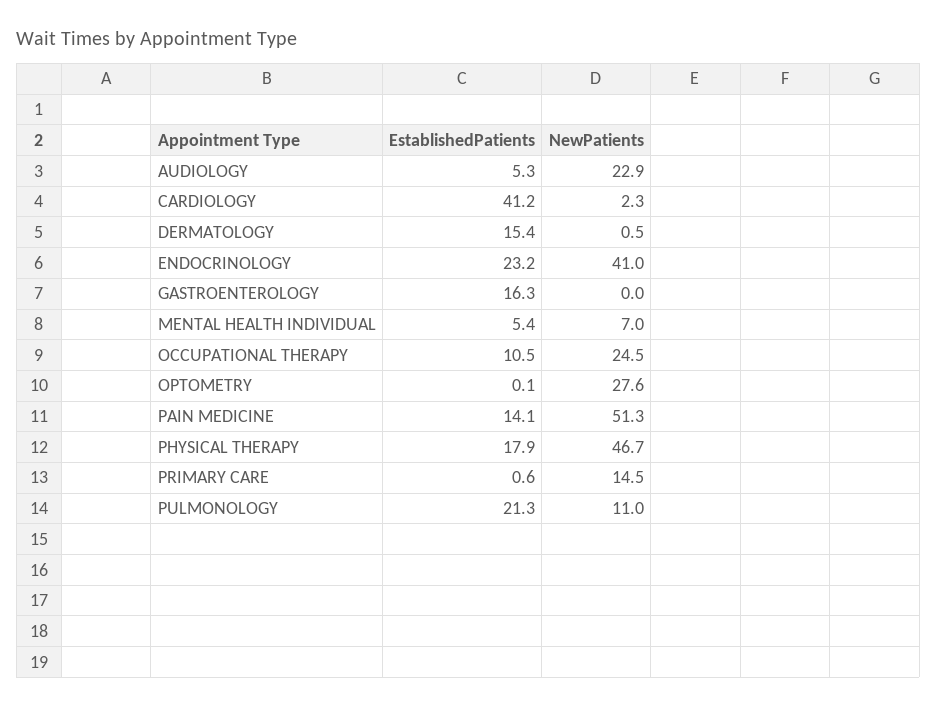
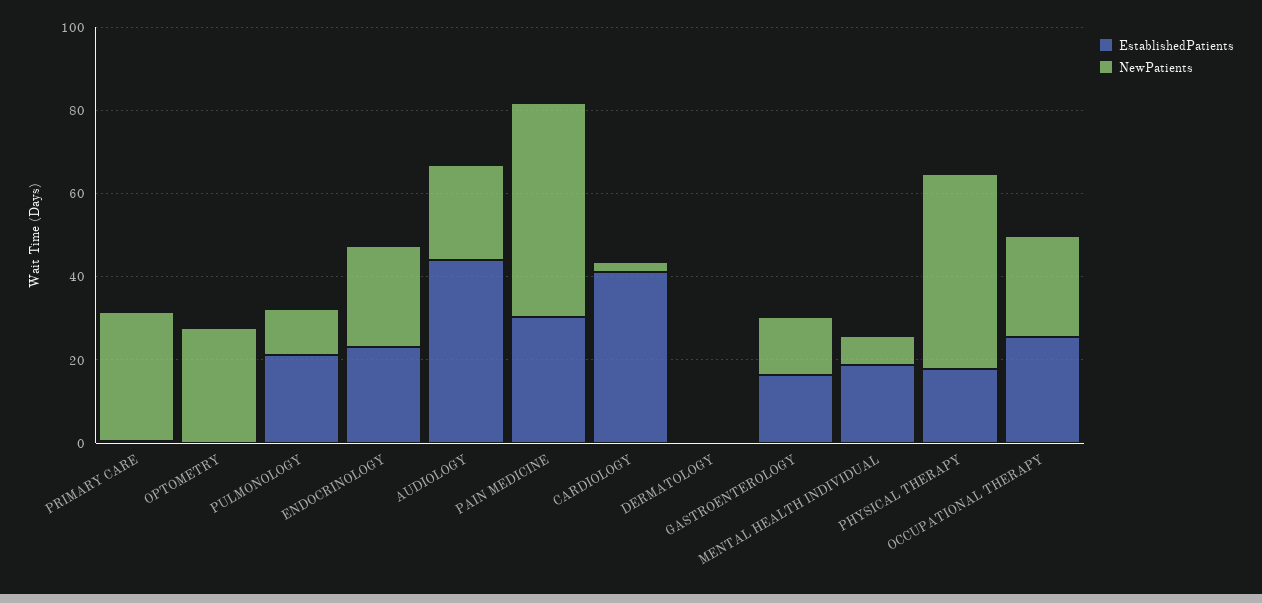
  {
    "EstablishedPatients": {
-     "AUDIOLOGY": 5.3,
+     "AUDIOLOGY": 45,
      "CARDIOLOGY": 41.2,
-     "DERMATOLOGY": 15.4,
+     "DERMATOLOGY": 0,
      "ENDOCRINOLOGY": 23.2,
      "GASTROENTEROLOGY": 16.3,
-     "MENTAL HEALTH INDIVIDUAL": 5.4,
+     "MENTAL HEALTH INDIVIDUAL": 20,
-     "OCCUPATIONAL THERAPY": 10.5,
+     "OCCUPATIONAL THERAPY": 25,
      "OPTOMETRY": 0.1,
-     "PAIN MEDICINE": 14.1,
+     "PAIN MEDICINE": 30,
      "PHYSICAL THERAPY": 17.9,
      "PRIMARY CARE": 0.6,
      "PULMONOLOGY": 21.3
    },
    "NewPatients": {
      "AUDIOLOGY": 22.9,
      "CARDIOLOGY": 2.3,
      "DERMATOLOGY": 0.5,
-     "ENDOCRINOLOGY": 41,
+     "ENDOCRINOLOGY": 25,
-     "GASTROENTEROLOGY": 0,
+     "GASTROENTEROLOGY": 15,
      "MENTAL HEALTH INDIVIDUAL": 7,
      "OCCUPATIONAL THERAPY": 24.5,
      "OPTOMETRY": 27.6,
      "PAIN MEDICINE": 51.3,
      "PHYSICAL THERAPY": 46.7,
-     "PRIMARY CARE": 14.5,
+     "PRIMARY CARE": 30,
      "PULMONOLOGY": 11
    }
  }

